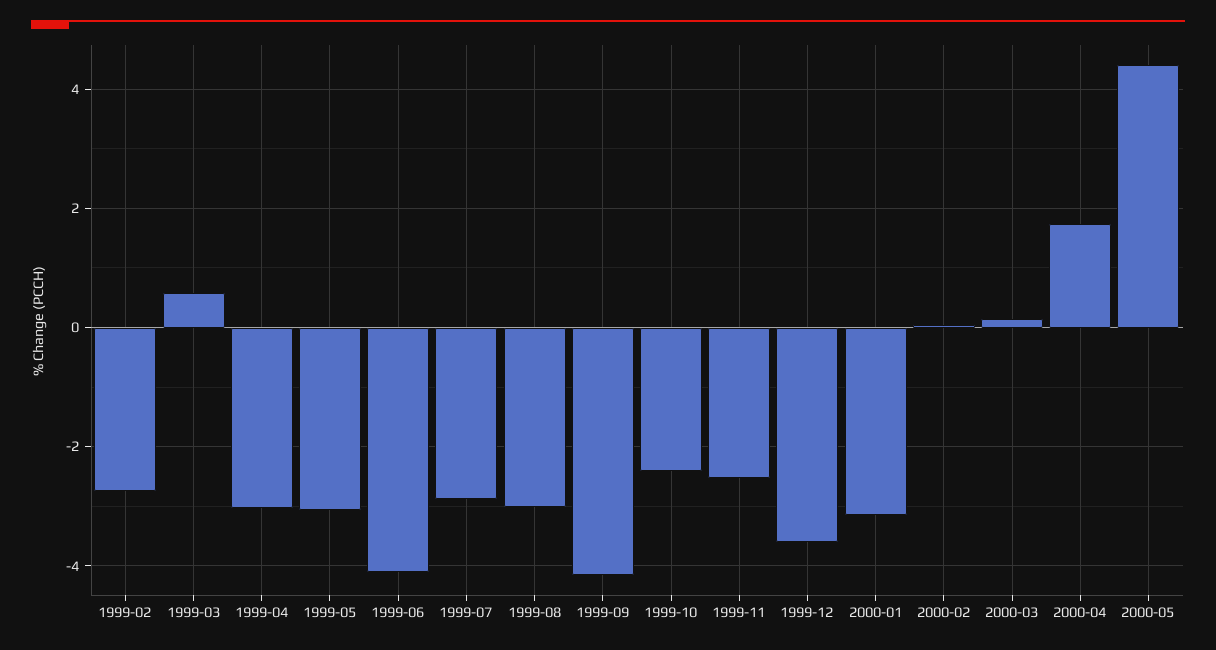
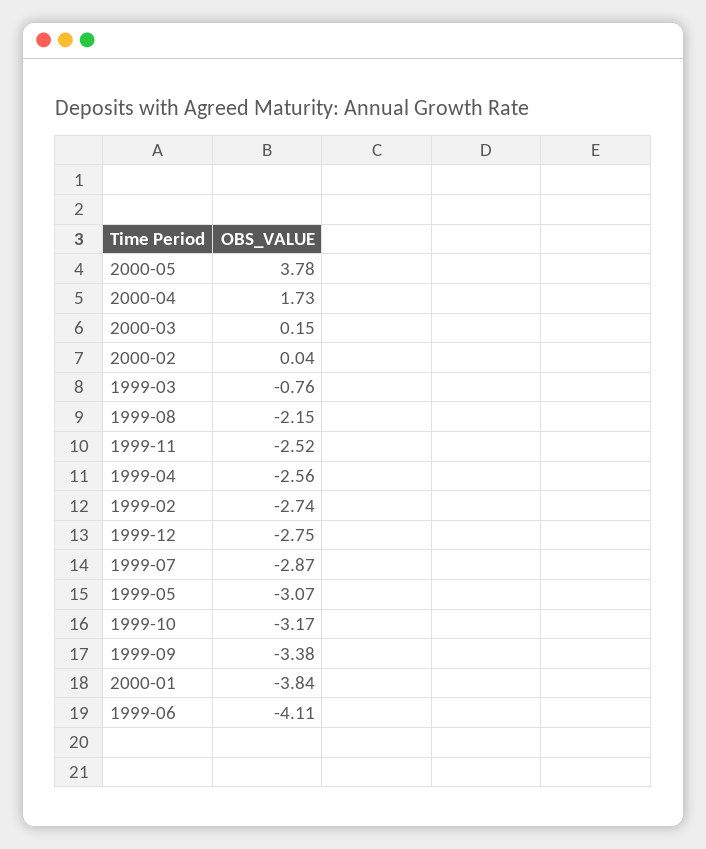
  {
    "1999-02": -2.74,
-   "1999-03": 0.6,
+   "1999-03": -0.76,
-   "1999-04": -3,
+   "1999-04": -2.56,
    "1999-05": -3.07,
    "1999-06": -4.11,
    "1999-07": -2.87,
-   "1999-08": -3,
+   "1999-08": -2.15,
-   "1999-09": -4.2,
+   "1999-09": -3.38,
-   "1999-10": -2.4,
+   "1999-10": -3.17,
    "1999-11": -2.52,
-   "1999-12": -3.6,
+   "1999-12": -2.75,
-   "2000-01": -3.2,
+   "2000-01": -3.84,
    "2000-02": 0.04,
    "2000-03": 0.15,
    "2000-04": 1.73,
-   "2000-05": 4.4
+   "2000-05": 3.78
  }

